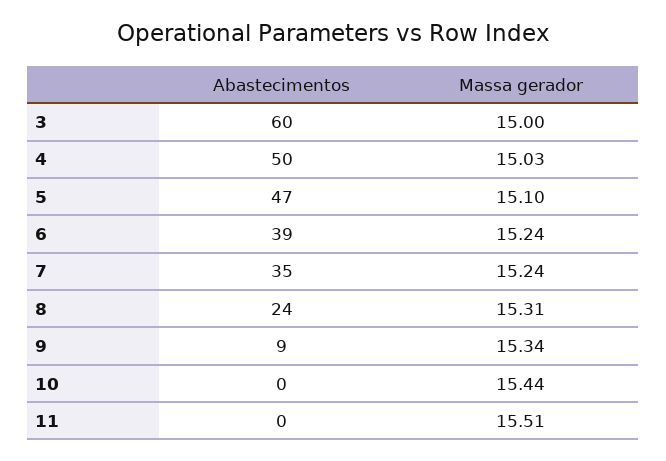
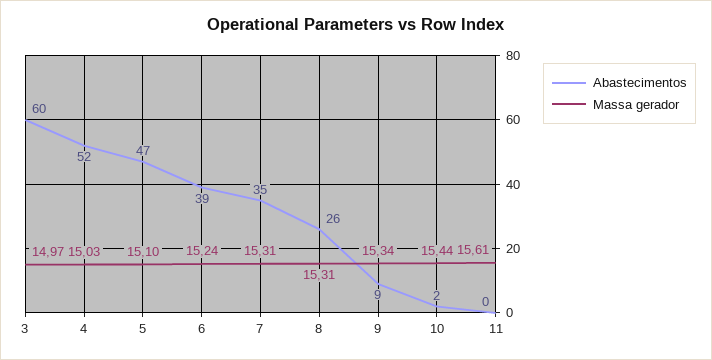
  {
    "Abastecimentos": {
      "3": 60,
-     "4": 50,
+     "4": 52,
      "5": 47,
      "6": 39,
      "7": 35,
-     "8": 24,
+     "8": 26,
      "9": 9,
-     "10": 0,
+     "10": 2,
      "11": 0
    },
    "Massa gerador": {
-     "3": 15,
+     "3": 14.97,
      "4": 15.03,
      "5": 15.1,
      "6": 15.24,
-     "7": 15.24,
+     "7": 15.31,
      "8": 15.31,
      "9": 15.34,
      "10": 15.44,
-     "11": 15.51
+     "11": 15.61
    }
  }

